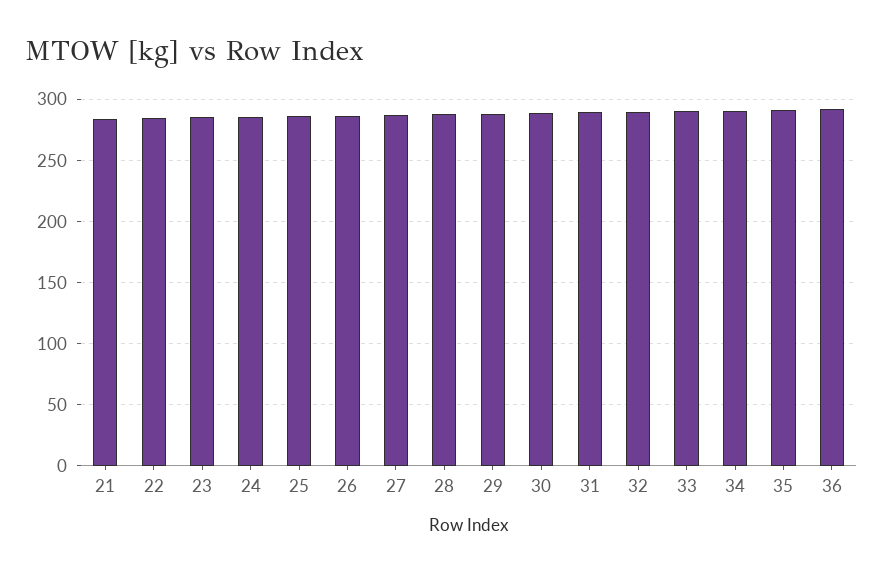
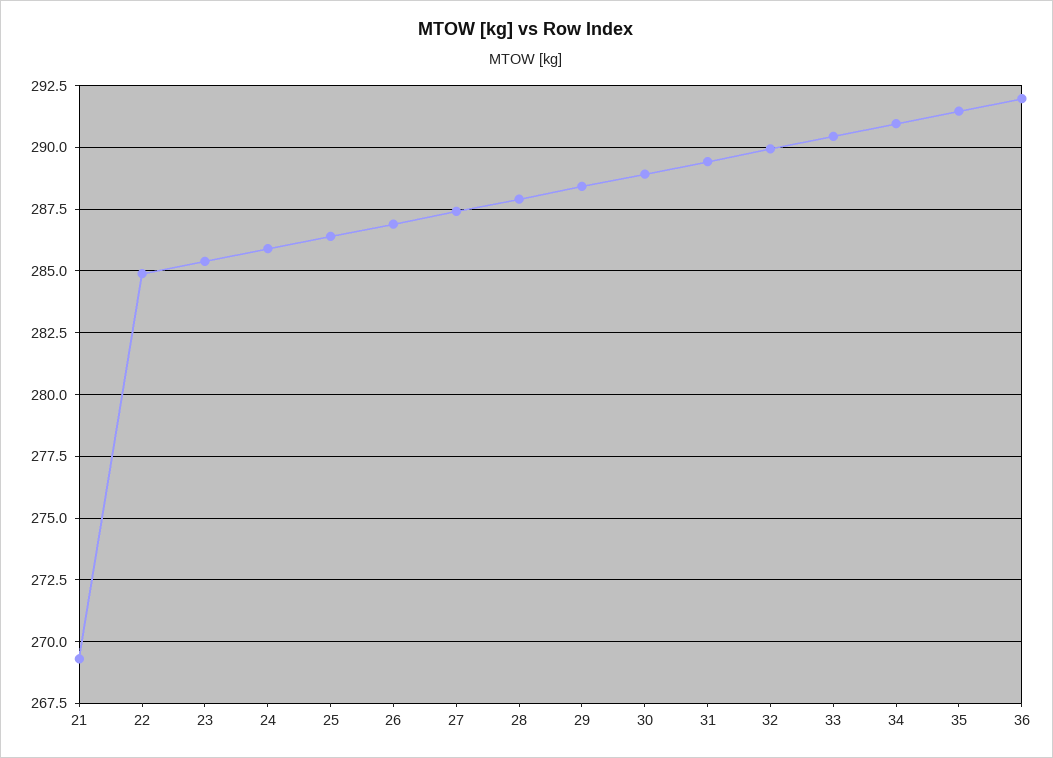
  {
-   "21": 285,
+   "21": 269.25,
    "22": 285,
    "23": 285.5,
    "24": 286,
    "25": 286.5,
    "26": 287,
    "27": 287.5,
    "28": 288,
    "29": 288.5,
    "30": 289,
    "31": 289.5,
    "32": 290,
    "33": 290.5,
    "34": 291,
    "35": 291.5,
    "36": 292
  }

